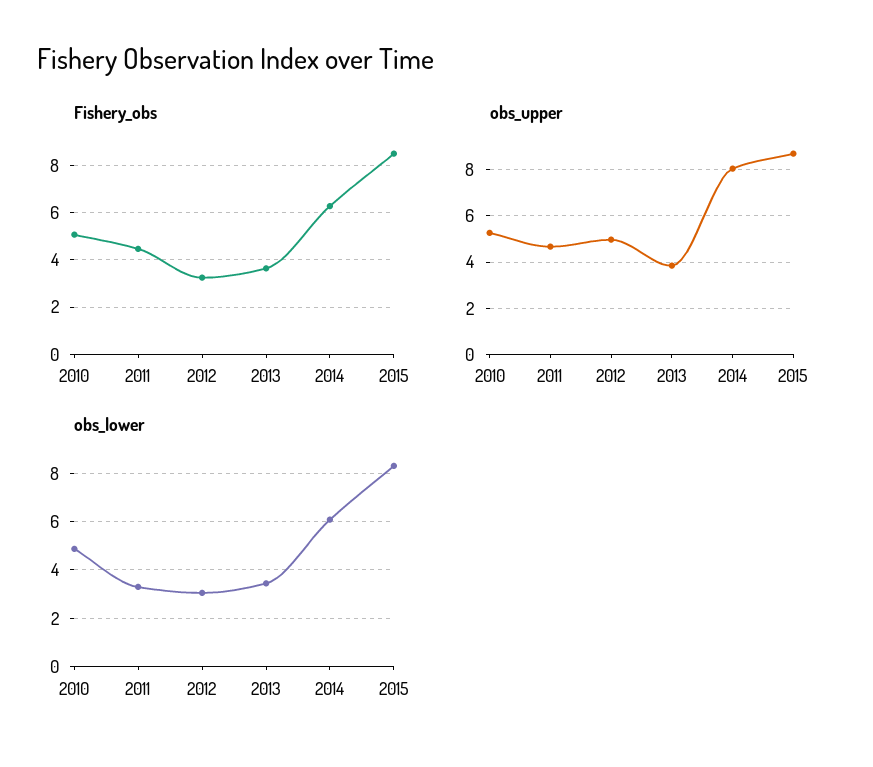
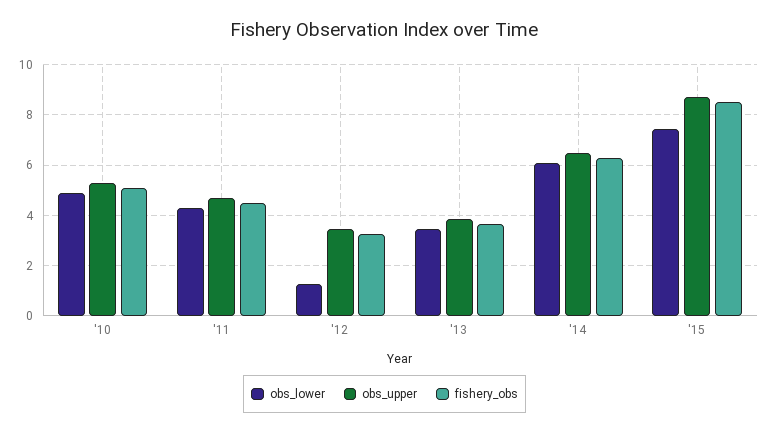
  {
    "Fishery_obs": {
      "2010": 5,
      "2011": 4.5,
      "2012": 3.25,
      "2013": 3.75,
      "2014": 6.25,
      "2015": 8.5
    },
    "obs_upper": {
      "2010": 5.25,
      "2011": 4.75,
-     "2012": 5,
+     "2012": 3.5,
      "2013": 3.75,
-     "2014": 8,
+     "2014": 6.5,
      "2015": 8.75
    },
    "obs_lower": {
      "2010": 4.75,
-     "2011": 3.25,
+     "2011": 4.25,
-     "2012": 3,
+     "2012": 1.25,
      "2013": 3.5,
      "2014": 6,
-     "2015": 8.25
+     "2015": 7.5
    }
  }

